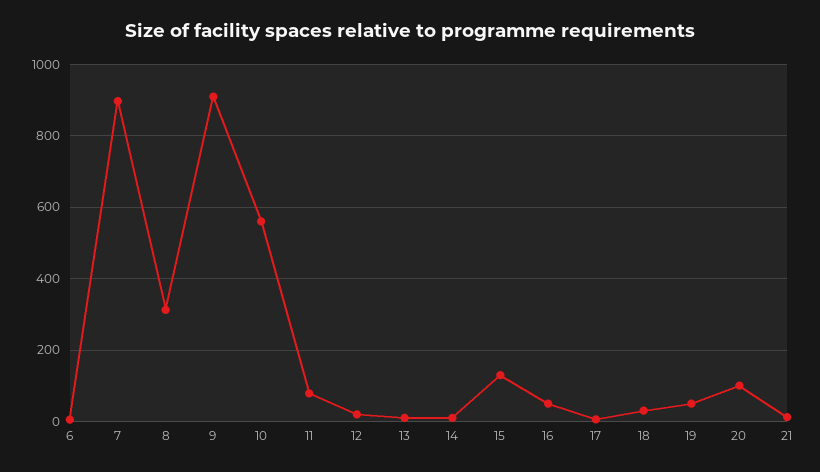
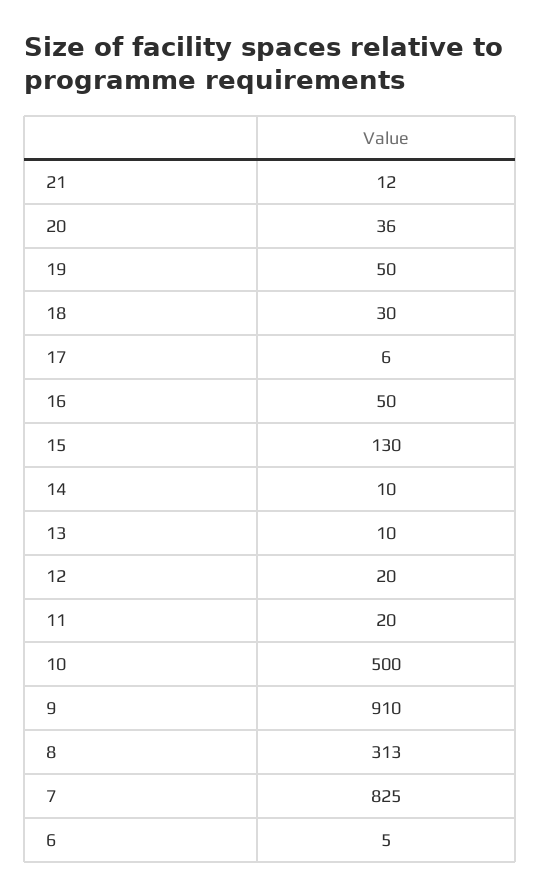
  {
    "6": 5,
-   "7": 900,
+   "7": 825,
    "8": 313,
    "9": 910,
-   "10": 560,
+   "10": 500,
-   "11": 80,
+   "11": 20,
    "12": 20,
    "13": 10,
    "14": 10,
    "15": 130,
    "16": 50,
    "17": 6,
    "18": 30,
    "19": 50,
-   "20": 100,
+   "20": 36,
    "21": 12
  }

